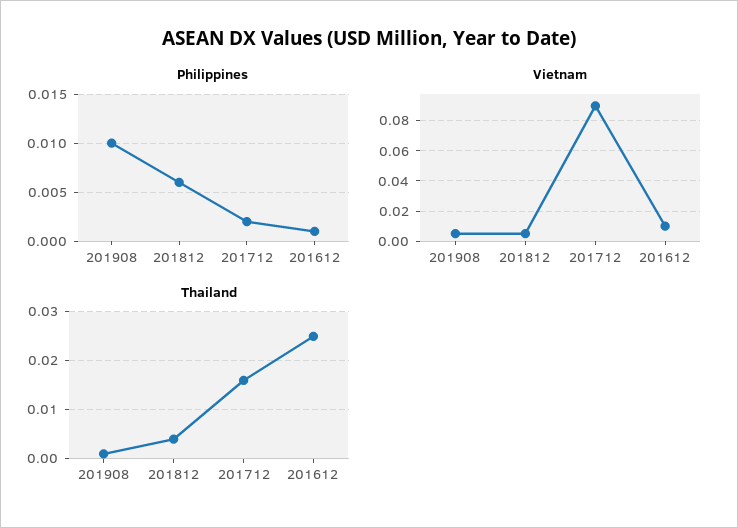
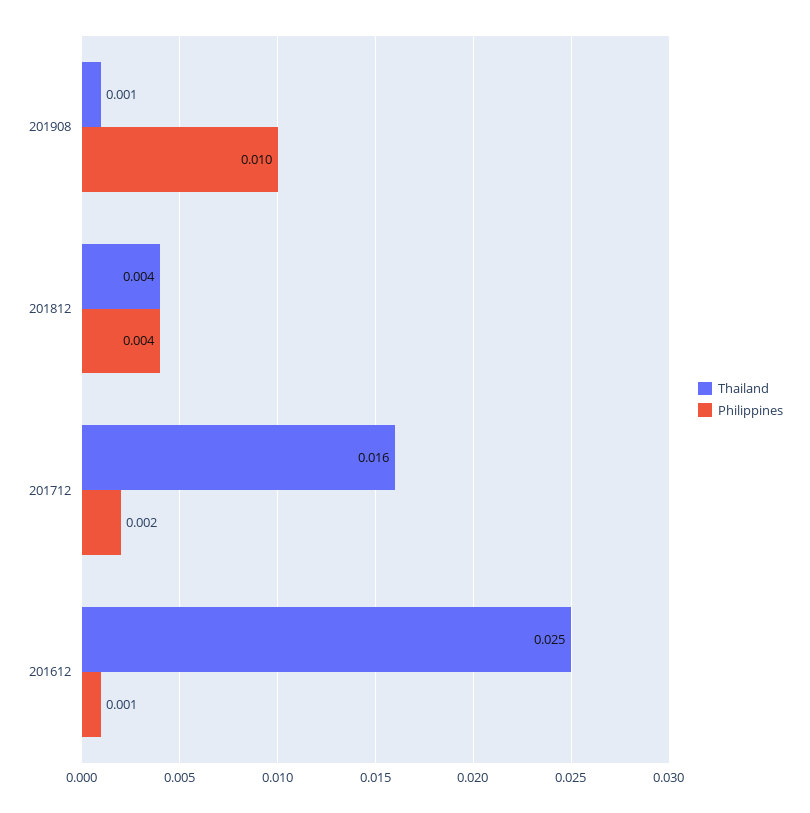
  {
    "Philippines": {
      "201908": 0.01,
-     "201812": 0.006,
+     "201812": 0.004,
      "201712": 0.002,
      "201612": 0.001
    },
-   "Vietnam": {
-     "201908": 0.005,
-     "201812": 0.005,
-     "201712": 0.09,
-     "201612": 0.01
-   },
    "Thailand": {
      "201908": 0.001,
      "201812": 0.004,
      "201712": 0.016,
      "201612": 0.025
    }
  }

